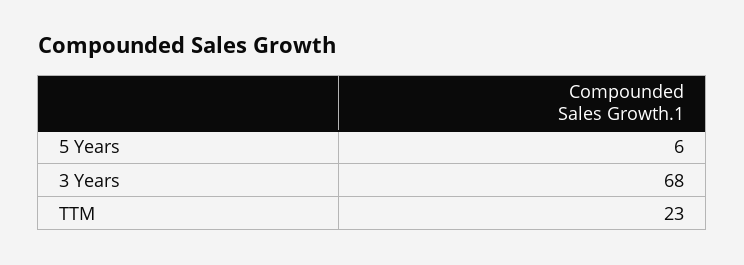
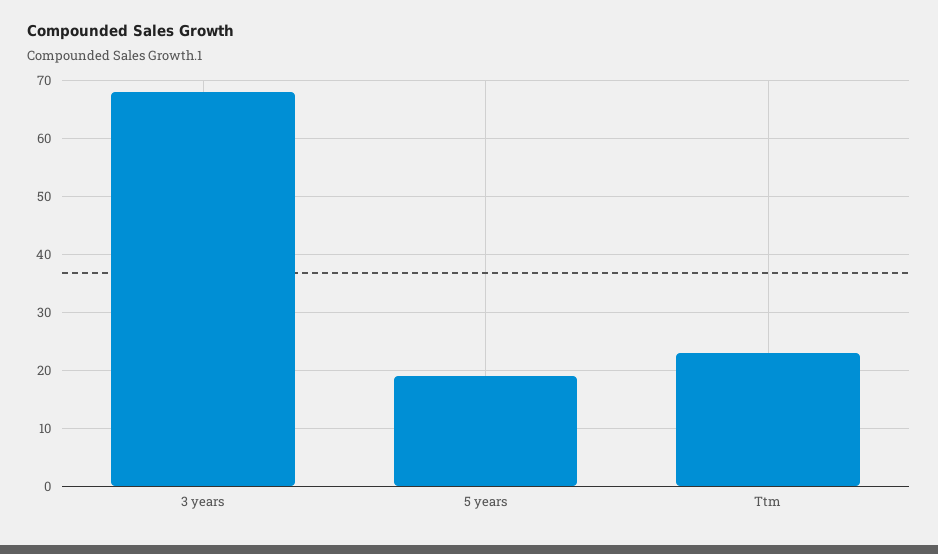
  {
-   "5 Years": 6,
+   "5 Years": 20,
    "3 Years": 68,
    "TTM": 23
  }

